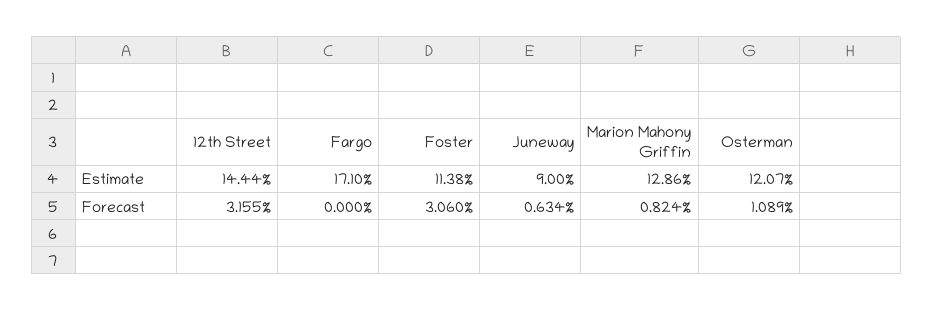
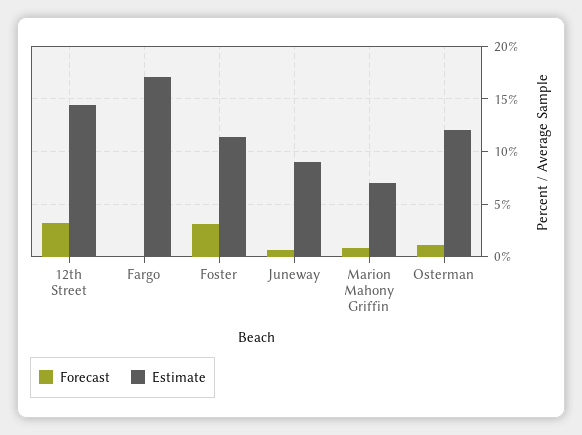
  {
    "Estimate": {
      "12th Street": 14.44,
      "Fargo": 17.1,
      "Foster": 11.38,
      "Juneway": 9,
-     "Marion Mahony Griffin": 12.86,
+     "Marion Mahony Griffin": 7,
      "Osterman": 12.07
    },
    "Forecast": {
      "12th Street": 3.155,
      "Fargo": 0,
      "Foster": 3.06,
      "Juneway": 0.634,
      "Marion Mahony Griffin": 0.824,
      "Osterman": 1.089
    }
  }

